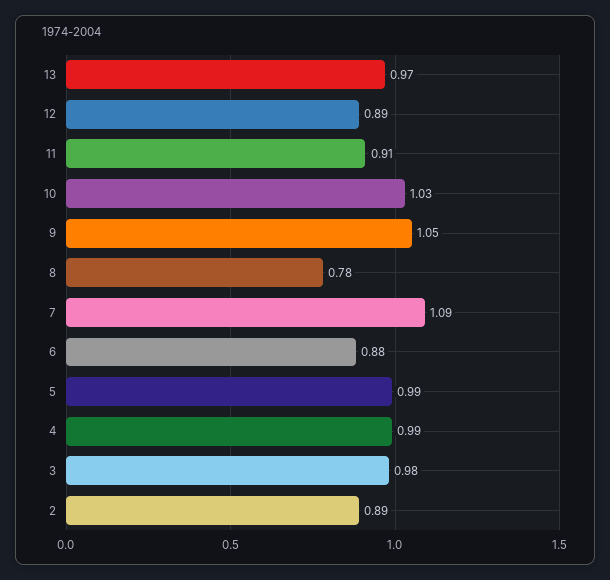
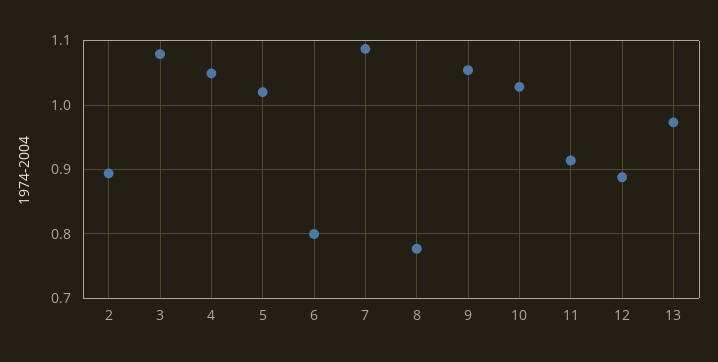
  {
    "13": 0.97,
    "12": 0.89,
    "11": 0.91,
    "10": 1.03,
    "9": 1.05,
    "8": 0.78,
    "7": 1.09,
-   "6": 0.88,
+   "6": 0.8,
-   "5": 0.99,
+   "5": 1.02,
-   "4": 0.99,
+   "4": 1.05,
-   "3": 0.98,
+   "3": 1.08,
    "2": 0.89
  }

